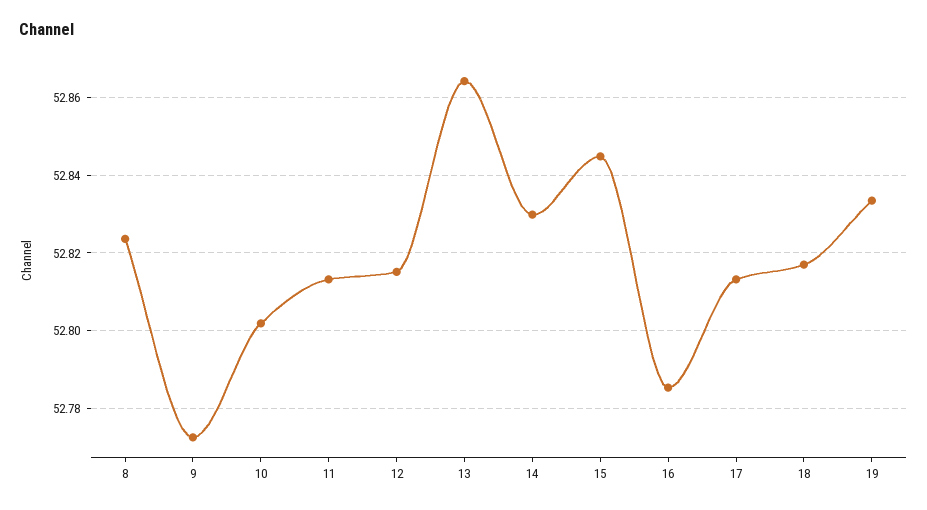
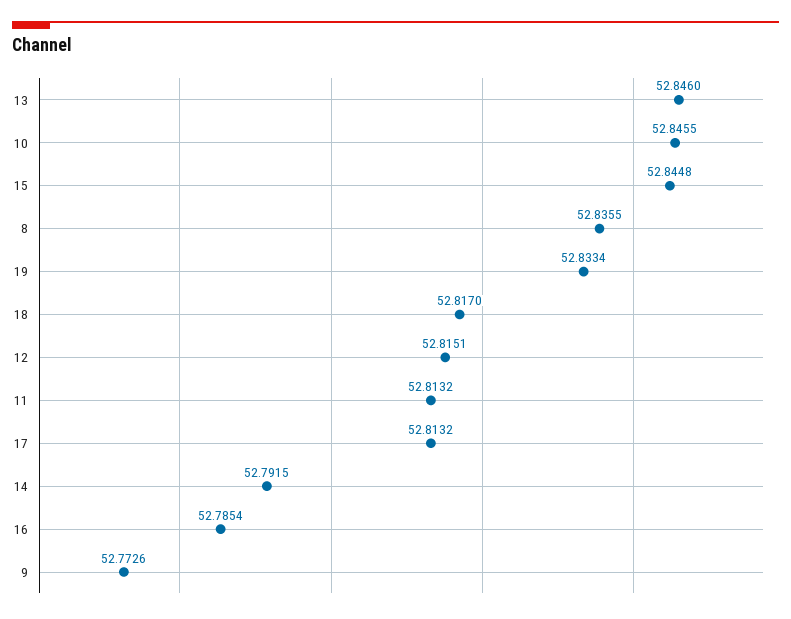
  {
-   "8": 52.824,
+   "8": 52.8355,
    "9": 52.7726,
-   "10": 52.802,
+   "10": 52.8455,
    "11": 52.8132,
    "12": 52.8151,
-   "13": 52.864,
+   "13": 52.846,
-   "14": 52.83,
+   "14": 52.7915,
    "15": 52.8448,
    "16": 52.7854,
    "17": 52.8132,
    "18": 52.817,
    "19": 52.8334
  }

